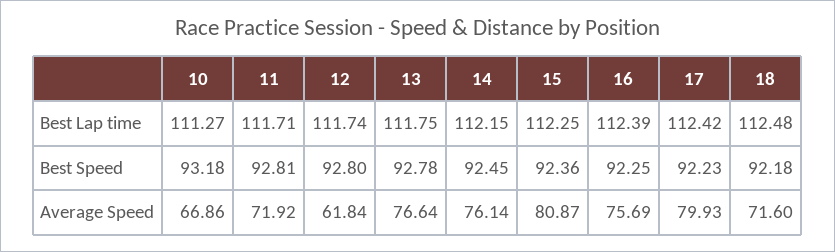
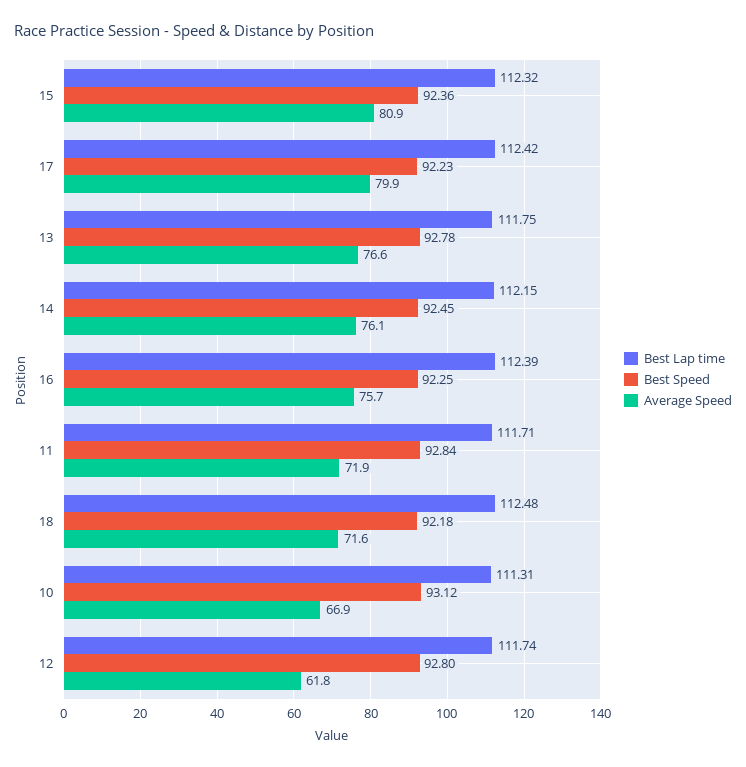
  {
    "Best Lap time": {
-     "10": 111.27,
+     "10": 111.31,
      "11": 111.71,
      "12": 111.74,
      "13": 111.75,
      "14": 112.15,
-     "15": 112.25,
+     "15": 112.32,
      "16": 112.39,
      "17": 112.42,
      "18": 112.48
    },
    "Best Speed": {
-     "10": 93.18,
+     "10": 93.12,
-     "11": 92.81,
+     "11": 92.84,
      "12": 92.8,
      "13": 92.78,
      "14": 92.45,
      "15": 92.36,
      "16": 92.25,
      "17": 92.23,
      "18": 92.18
    },
    "Average Speed": {
      "10": 66.86,
      "11": 71.92,
      "12": 61.84,
      "13": 76.64,
      "14": 76.14,
      "15": 80.87,
      "16": 75.69,
      "17": 79.93,
      "18": 71.6
    }
  }

